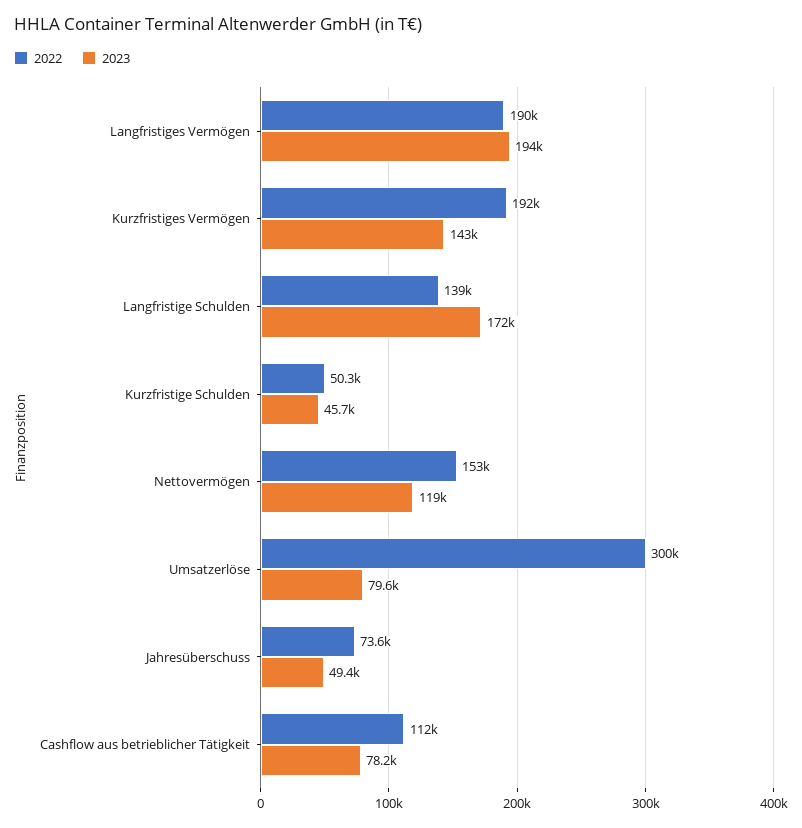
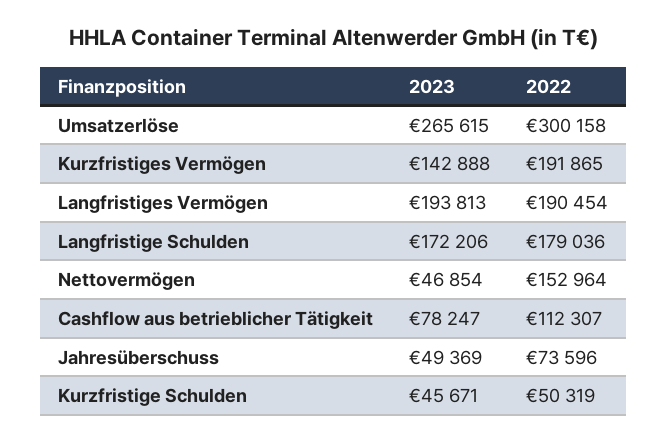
  {
    "2022": {
      "Langfristiges Vermögen": 190454,
      "Kurzfristiges Vermögen": 191865,
-     "Langfristige Schulden": 139000,
+     "Langfristige Schulden": 179036,
      "Kurzfristige Schulden": 50319,
      "Nettovermögen": 152964,
      "Umsatzerlöse": 300158,
      "Jahresüberschuss": 73596,
      "Cashflow aus betrieblicher Tätigkeit": 112307
    },
    "2023": {
      "Langfristiges Vermögen": 193813,
      "Kurzfristiges Vermögen": 142888,
      "Langfristige Schulden": 172206,
      "Kurzfristige Schulden": 45671,
-     "Nettovermögen": 119000,
+     "Nettovermögen": 46854,
-     "Umsatzerlöse": 79600,
+     "Umsatzerlöse": 265615,
      "Jahresüberschuss": 49369,
      "Cashflow aus betrieblicher Tätigkeit": 78247
    }
  }

